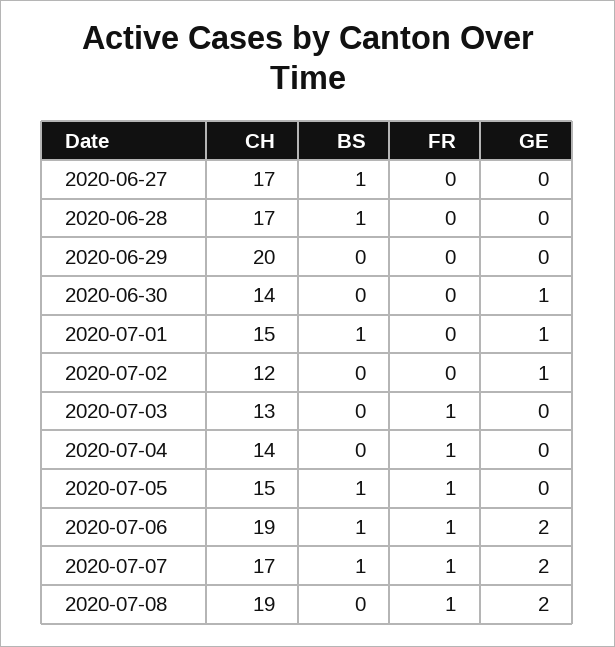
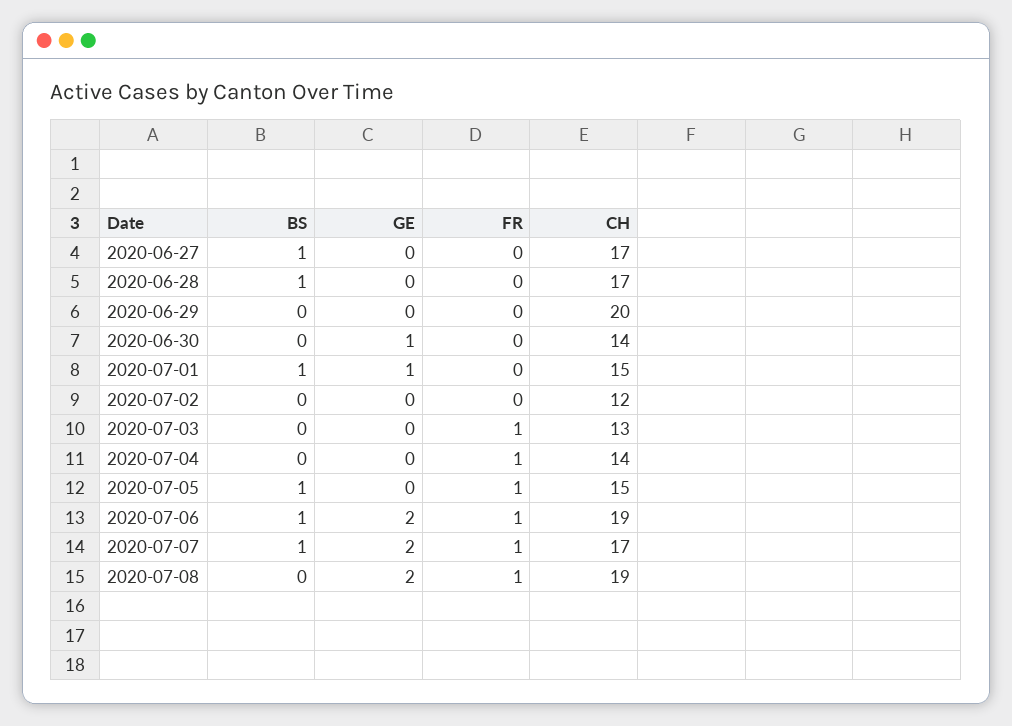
  {
    "CH": {
      "2020-06-27": 17,
      "2020-06-28": 17,
      "2020-06-29": 20,
      "2020-06-30": 14,
      "2020-07-01": 15,
      "2020-07-02": 12,
      "2020-07-03": 13,
      "2020-07-04": 14,
      "2020-07-05": 15,
      "2020-07-06": 19,
      "2020-07-07": 17,
      "2020-07-08": 19
    },
    "BS": {
      "2020-06-27": 1,
      "2020-06-28": 1,
      "2020-06-29": 0,
      "2020-06-30": 0,
      "2020-07-01": 1,
      "2020-07-02": 0,
      "2020-07-03": 0,
      "2020-07-04": 0,
      "2020-07-05": 1,
      "2020-07-06": 1,
      "2020-07-07": 1,
      "2020-07-08": 0
    },
    "FR": {
      "2020-06-27": 0,
      "2020-06-28": 0,
      "2020-06-29": 0,
      "2020-06-30": 0,
      "2020-07-01": 0,
      "2020-07-02": 0,
      "2020-07-03": 1,
      "2020-07-04": 1,
      "2020-07-05": 1,
      "2020-07-06": 1,
      "2020-07-07": 1,
      "2020-07-08": 1
    },
    "GE": {
      "2020-06-27": 0,
      "2020-06-28": 0,
      "2020-06-29": 0,
      "2020-06-30": 1,
      "2020-07-01": 1,
-     "2020-07-02": 1,
+     "2020-07-02": 0,
      "2020-07-03": 0,
      "2020-07-04": 0,
      "2020-07-05": 0,
      "2020-07-06": 2,
      "2020-07-07": 2,
      "2020-07-08": 2
    }
  }

